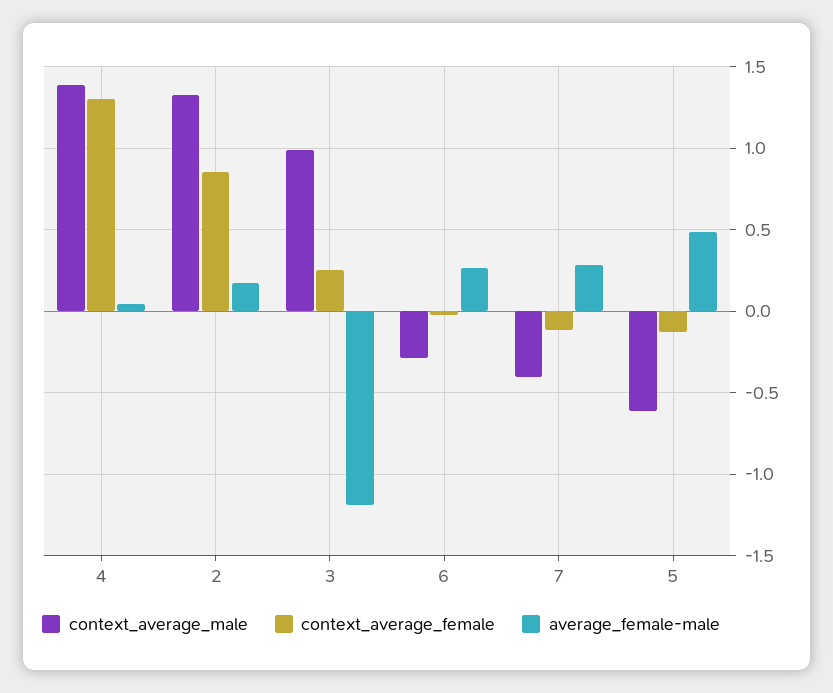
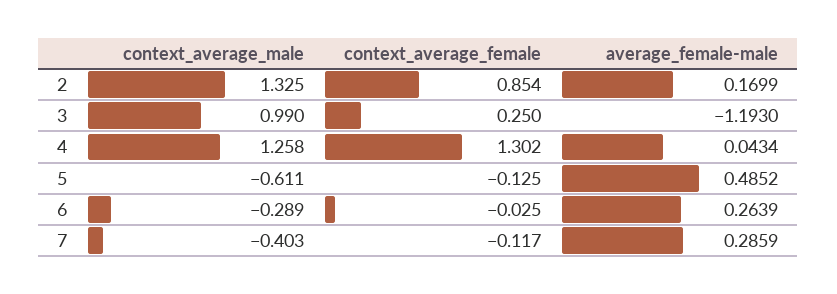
  {
    "context_average_male": {
-     "4": 1.4,
+     "4": 1.258,
      "2": 1.325,
      "3": 0.99,
      "6": -0.289,
      "7": -0.403,
      "5": -0.611
    },
    "context_average_female": {
      "4": 1.302,
      "2": 0.854,
      "3": 0.25,
      "6": -0.025,
      "7": -0.117,
      "5": -0.125
    },
    "average_female-male": {
      "4": 0.0434,
      "2": 0.1699,
      "3": -1.193,
      "6": 0.2639,
      "7": 0.2859,
      "5": 0.4852
    }
  }

